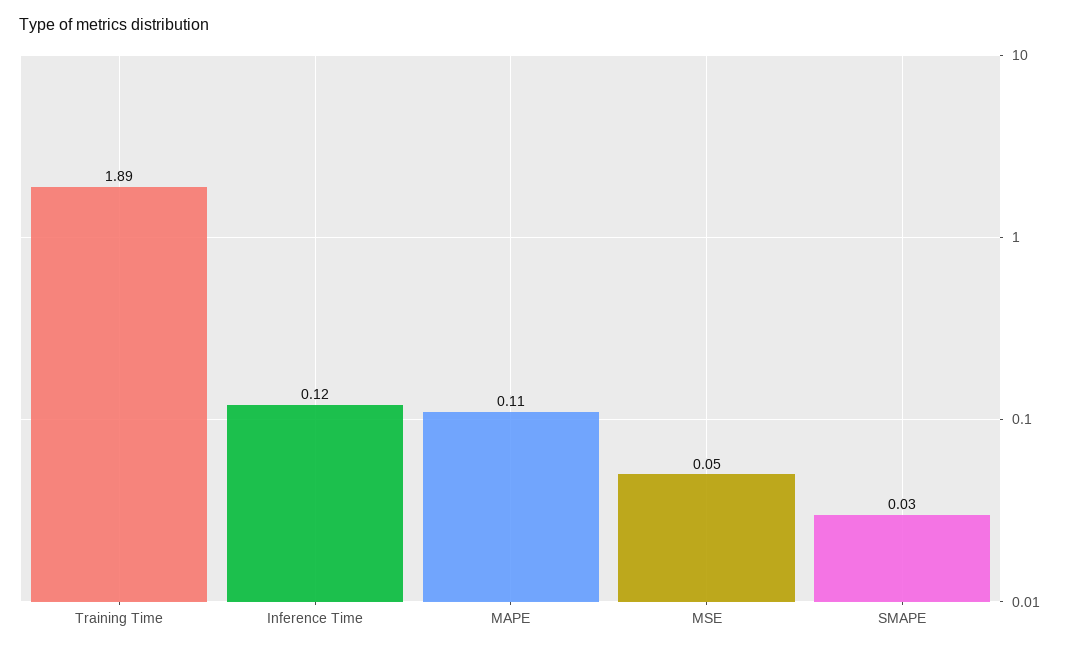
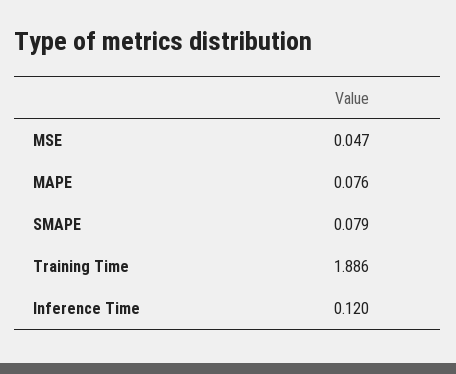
  {
    "Training Time": 1.886,
    "Inference Time": 0.12,
-   "MAPE": 0.11,
+   "MAPE": 0.076,
    "MSE": 0.047,
-   "SMAPE": 0.03
+   "SMAPE": 0.079
  }

